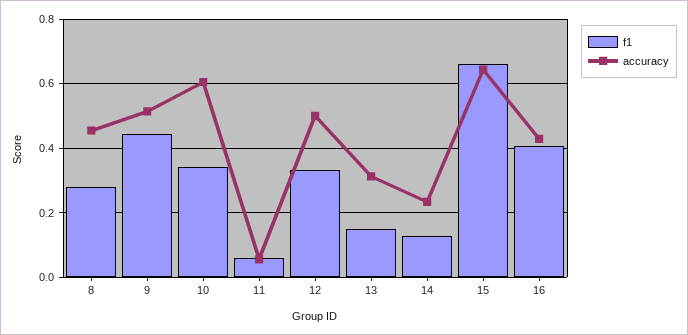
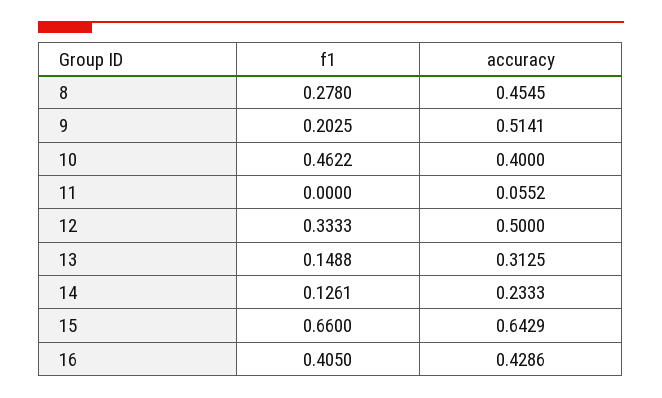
  {
    "f1": {
      "8": 0.278,
-     "9": 0.44,
+     "9": 0.2025,
-     "10": 0.34,
+     "10": 0.4622,
-     "11": 0.06,
+     "11": 0,
      "12": 0.3333,
      "13": 0.1488,
      "14": 0.1261,
      "15": 0.66,
      "16": 0.405
    },
    "accuracy": {
      "8": 0.4545,
      "9": 0.5141,
-     "10": 0.6,
+     "10": 0.4,
      "11": 0.0552,
      "12": 0.5,
      "13": 0.3125,
      "14": 0.2333,
      "15": 0.6429,
      "16": 0.4286
    }
  }

